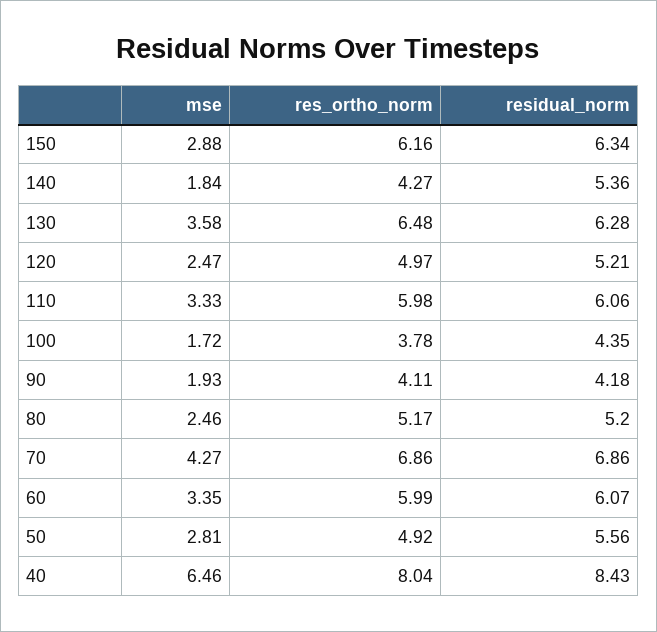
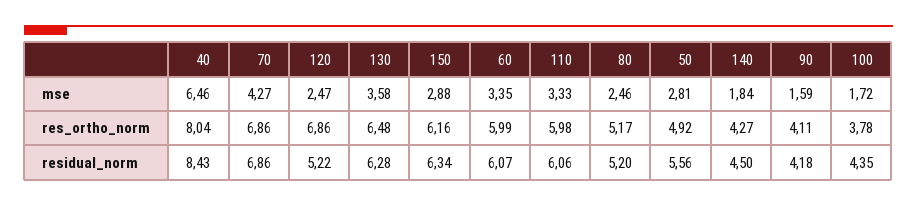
  {
    "mse": {
      "150": 2.88,
      "140": 1.84,
      "130": 3.58,
      "120": 2.47,
      "110": 3.33,
      "100": 1.72,
-     "90": 1.93,
+     "90": 1.59,
      "80": 2.46,
      "70": 4.27,
      "60": 3.35,
      "50": 2.81,
      "40": 6.46
    },
    "res_ortho_norm": {
      "150": 6.16,
      "140": 4.27,
      "130": 6.48,
-     "120": 4.97,
+     "120": 6.86,
      "110": 5.98,
      "100": 3.78,
      "90": 4.11,
      "80": 5.17,
      "70": 6.86,
      "60": 5.99,
      "50": 4.92,
      "40": 8.04
    },
    "residual_norm": {
      "150": 6.34,
-     "140": 5.36,
+     "140": 4.5,
      "130": 6.28,
-     "120": 5.21,
+     "120": 5.22,
      "110": 6.06,
      "100": 4.35,
      "90": 4.18,
      "80": 5.2,
      "70": 6.86,
      "60": 6.07,
      "50": 5.56,
      "40": 8.43
    }
  }

